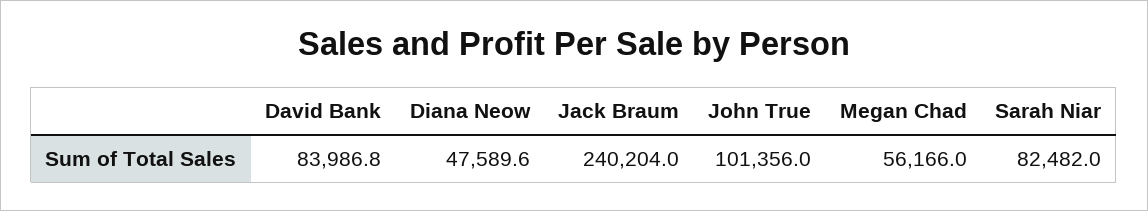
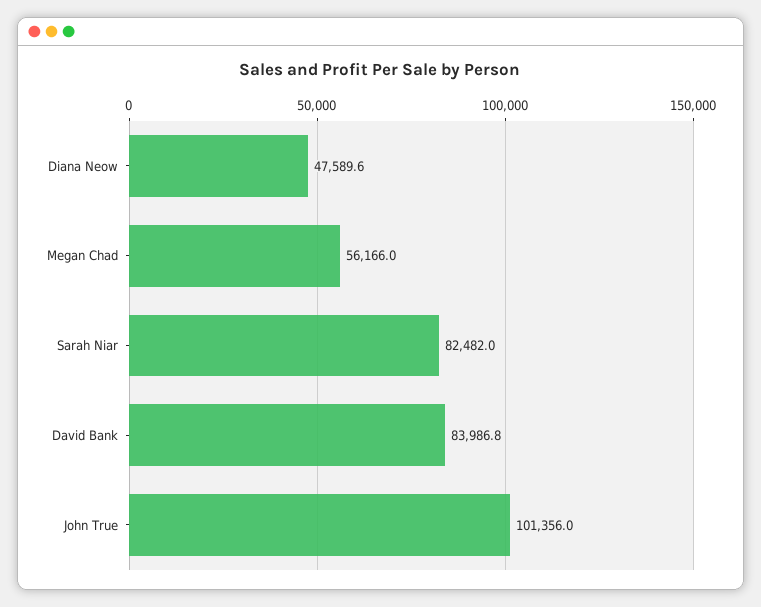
  {
    "David Bank": 83986.8,
    "Diana Neow": 47589.6,
-   "Jack Braum": 240204,
    "John True": 101356,
    "Megan Chad": 56166,
    "Sarah Niar": 82482
  }

